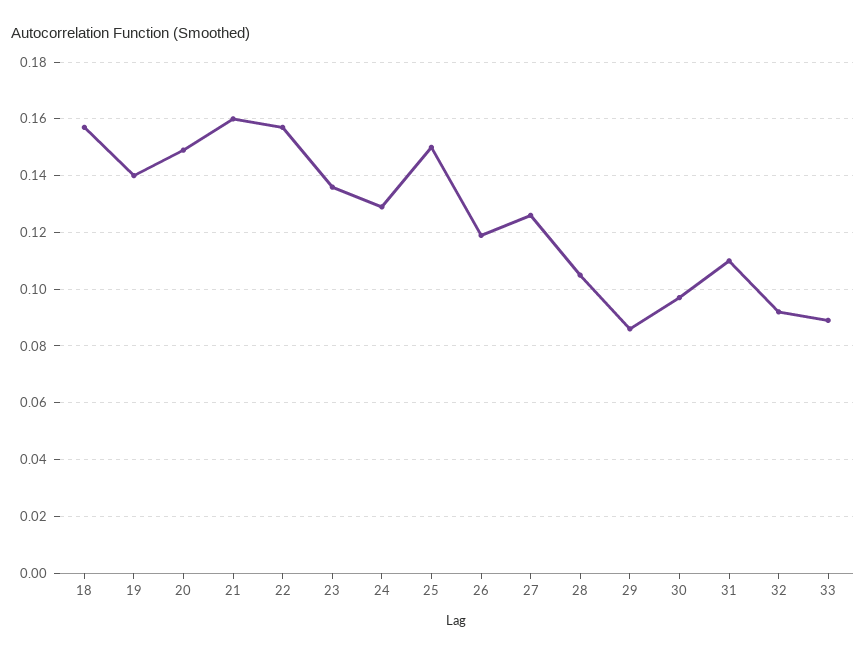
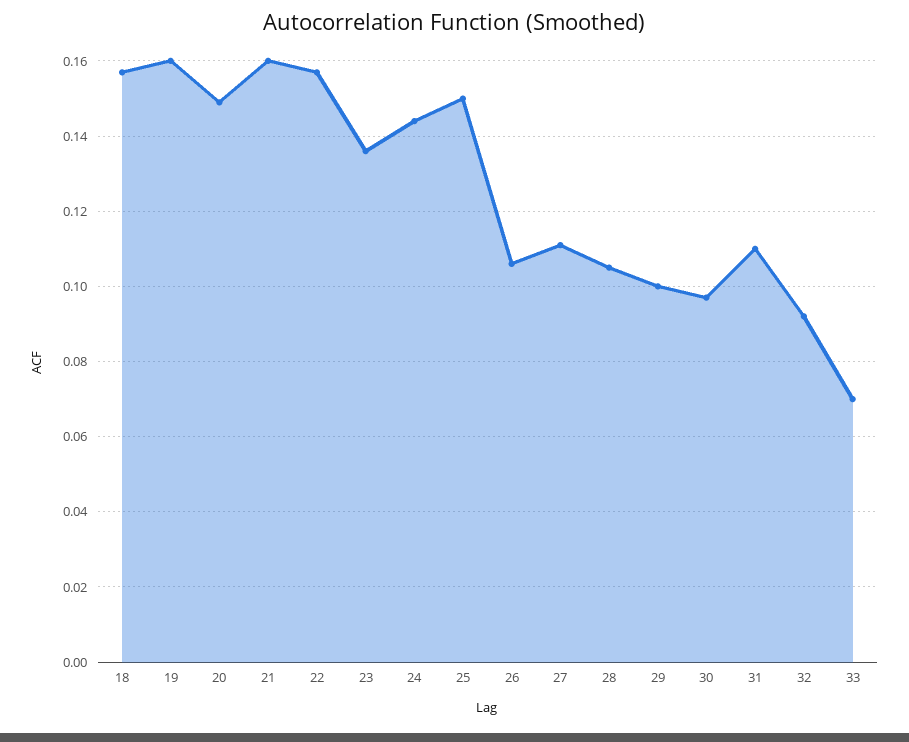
  {
    "18": 0.155,
-   "19": 0.14,
+   "19": 0.16,
    "20": 0.15,
    "21": 0.16,
    "22": 0.155,
    "23": 0.135,
-   "24": 0.13,
+   "24": 0.145,
    "25": 0.15,
-   "26": 0.12,
+   "26": 0.105,
-   "27": 0.125,
+   "27": 0.11,
    "28": 0.105,
-   "29": 0.085,
+   "29": 0.1,
    "30": 0.095,
    "31": 0.11,
    "32": 0.09,
-   "33": 0.09
+   "33": 0.07
  }

